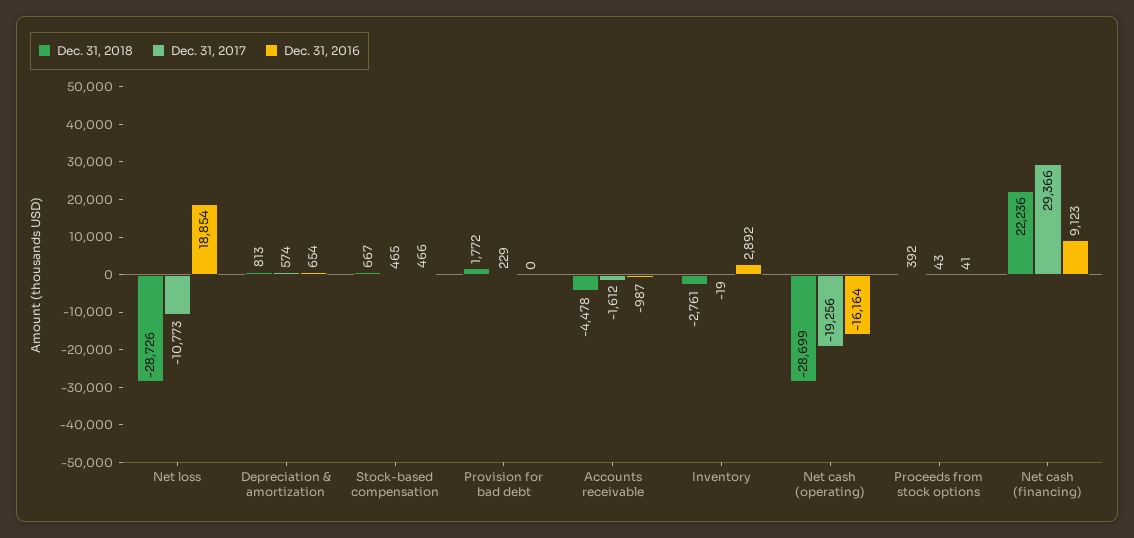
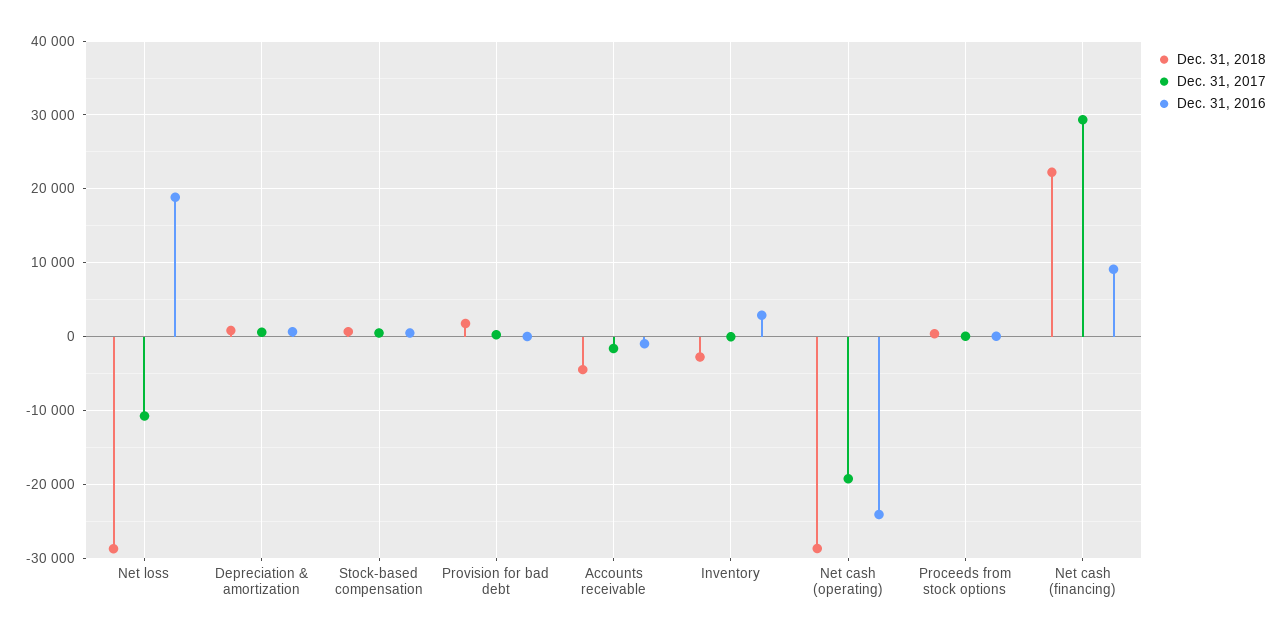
  {
    "Dec. 31, 2018": {
      "Net loss": -28726,
      "Depreciation & amortization": 813,
      "Stock-based compensation": 667,
      "Provision for bad debt": 1772,
      "Accounts receivable": -4478,
      "Inventory": -2761,
      "Net cash (operating)": -28699,
      "Proceeds from stock options": 392,
      "Net cash (financing)": 22236
    },
    "Dec. 31, 2017": {
      "Net loss": -10773,
      "Depreciation & amortization": 574,
      "Stock-based compensation": 465,
      "Provision for bad debt": 229,
      "Accounts receivable": -1612,
      "Inventory": -19,
      "Net cash (operating)": -19256,
      "Proceeds from stock options": 43,
      "Net cash (financing)": 29366
    },
    "Dec. 31, 2016": {
      "Net loss": 18854,
      "Depreciation & amortization": 654,
      "Stock-based compensation": 466,
      "Provision for bad debt": 0,
      "Accounts receivable": -987,
      "Inventory": 2892,
-     "Net cash (operating)": -16164,
+     "Net cash (operating)": -24000,
      "Proceeds from stock options": 41,
      "Net cash (financing)": 9123
    }
  }

